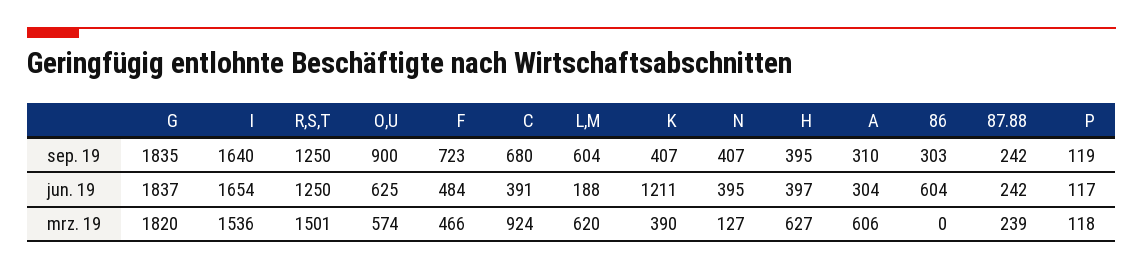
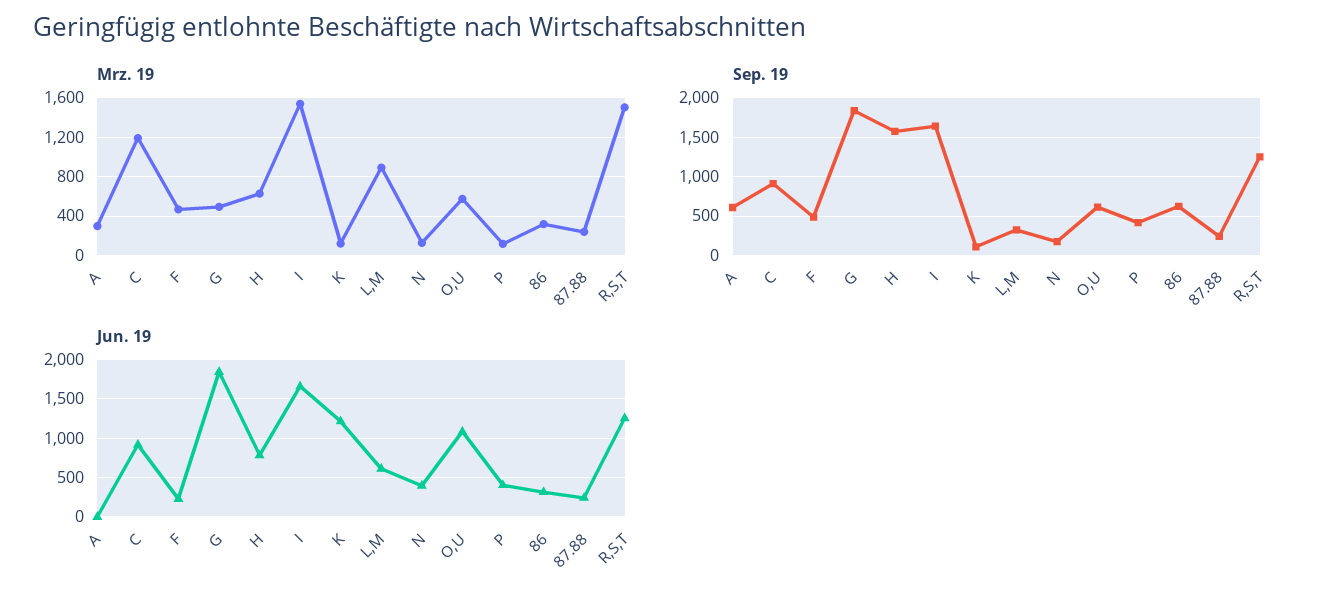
  {
    "sep. 19": {
      "G": 1835,
      "I": 1640,
      "R,S,T": 1250,
-     "O,U": 900,
+     "O,U": 600,
-     "F": 723,
+     "F": 500,
-     "C": 680,
+     "C": 900,
-     "L,M": 604,
+     "L,M": 300,
-     "K": 407,
+     "K": 100,
-     "N": 407,
+     "N": 200,
-     "H": 395,
+     "H": 1600,
-     "A": 310,
+     "A": 600,
-     "86": 303,
+     "86": 600,
      "87.88": 242,
-     "P": 119
+     "P": 400
    },
    "jun. 19": {
      "G": 1837,
      "I": 1654,
      "R,S,T": 1250,
-     "O,U": 625,
+     "O,U": 1100,
-     "F": 484,
+     "F": 200,
-     "C": 391,
+     "C": 900,
-     "L,M": 188,
+     "L,M": 600,
      "K": 1211,
      "N": 395,
-     "H": 397,
+     "H": 800,
-     "A": 304,
+     "A": 0,
-     "86": 604,
+     "86": 300,
      "87.88": 242,
-     "P": 117
+     "P": 400
    },
    "mrz. 19": {
-     "G": 1820,
+     "G": 500,
      "I": 1536,
      "R,S,T": 1501,
      "O,U": 574,
      "F": 466,
-     "C": 924,
+     "C": 1200,
-     "L,M": 620,
+     "L,M": 900,
-     "K": 390,
+     "K": 100,
      "N": 127,
      "H": 627,
-     "A": 606,
+     "A": 300,
-     "86": 0,
+     "86": 300,
      "87.88": 239,
      "P": 118
    }
  }

